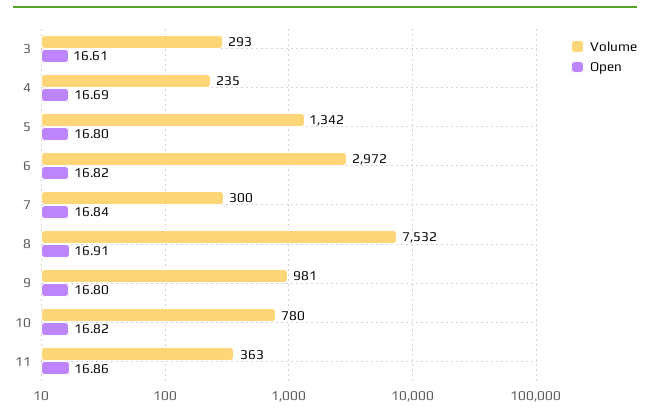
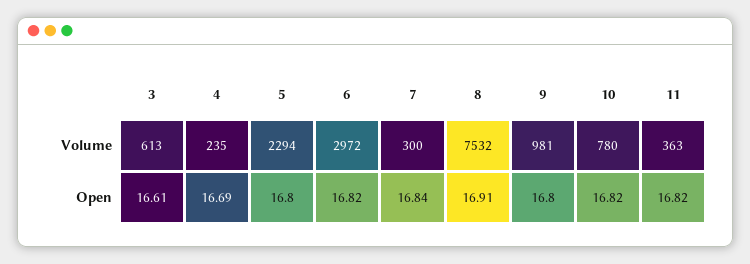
  {
    "Volume": {
-     "3": 293,
+     "3": 613,
      "4": 235,
-     "5": 1342,
+     "5": 2294,
      "6": 2972,
      "7": 300,
      "8": 7532,
      "9": 981,
      "10": 780,
      "11": 363
    },
    "Open": {
      "3": 16.61,
      "4": 16.69,
      "5": 16.8,
      "6": 16.82,
      "7": 16.84,
      "8": 16.91,
      "9": 16.8,
      "10": 16.82,
-     "11": 16.86
+     "11": 16.82
    }
  }

